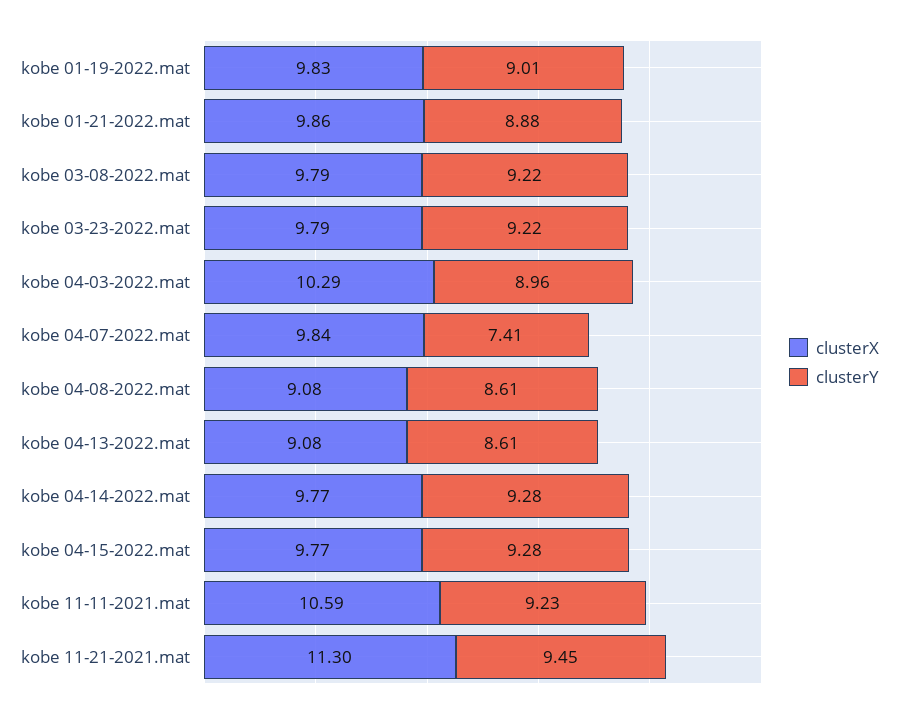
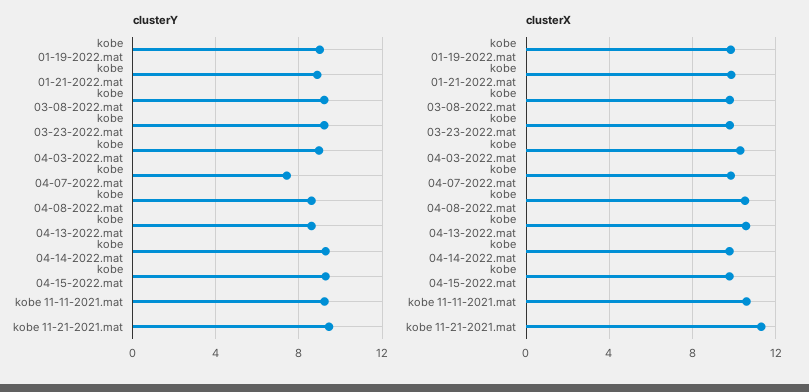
  {
    "clusterX": {
      "kobe 01-19-2022.mat": 9.83,
      "kobe 01-21-2022.mat": 9.86,
      "kobe 03-08-2022.mat": 9.79,
      "kobe 03-23-2022.mat": 9.79,
      "kobe 04-03-2022.mat": 10.29,
      "kobe 04-07-2022.mat": 9.84,
-     "kobe 04-08-2022.mat": 9.08,
+     "kobe 04-08-2022.mat": 10.5,
-     "kobe 04-13-2022.mat": 9.08,
+     "kobe 04-13-2022.mat": 10.5,
      "kobe 04-14-2022.mat": 9.77,
      "kobe 04-15-2022.mat": 9.77,
      "kobe 11-11-2021.mat": 10.59,
      "kobe 11-21-2021.mat": 11.3
    },
    "clusterY": {
      "kobe 01-19-2022.mat": 9.01,
      "kobe 01-21-2022.mat": 8.88,
      "kobe 03-08-2022.mat": 9.22,
      "kobe 03-23-2022.mat": 9.22,
      "kobe 04-03-2022.mat": 8.96,
      "kobe 04-07-2022.mat": 7.41,
      "kobe 04-08-2022.mat": 8.61,
      "kobe 04-13-2022.mat": 8.61,
      "kobe 04-14-2022.mat": 9.28,
      "kobe 04-15-2022.mat": 9.28,
      "kobe 11-11-2021.mat": 9.23,
      "kobe 11-21-2021.mat": 9.45
    }
  }

